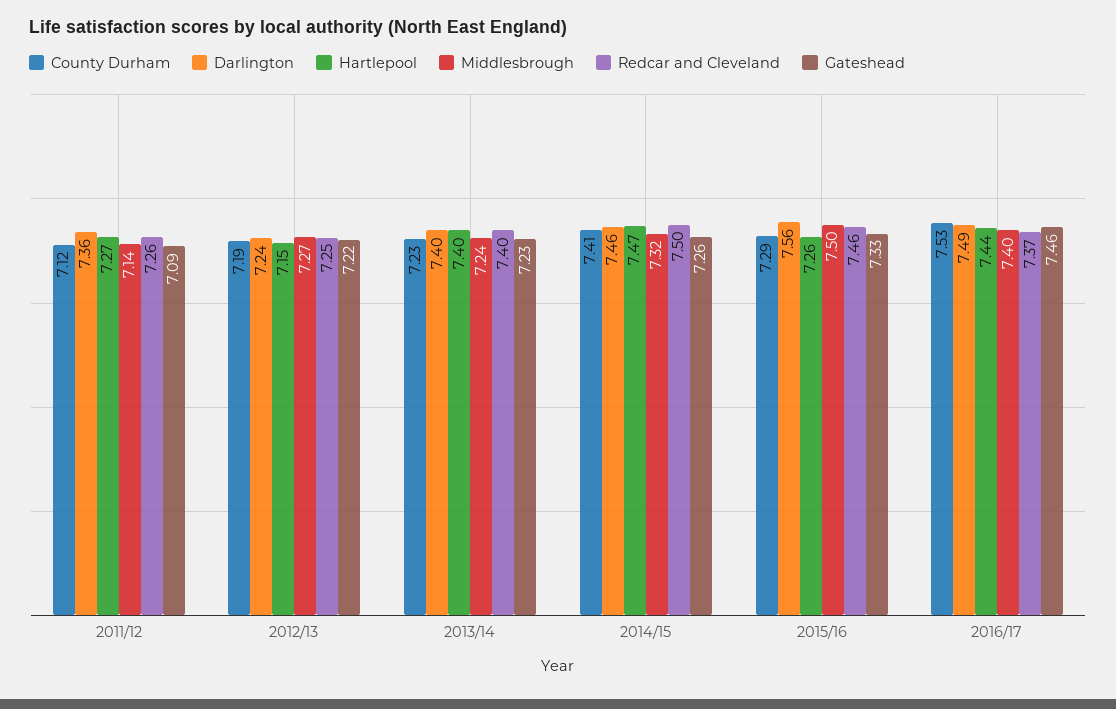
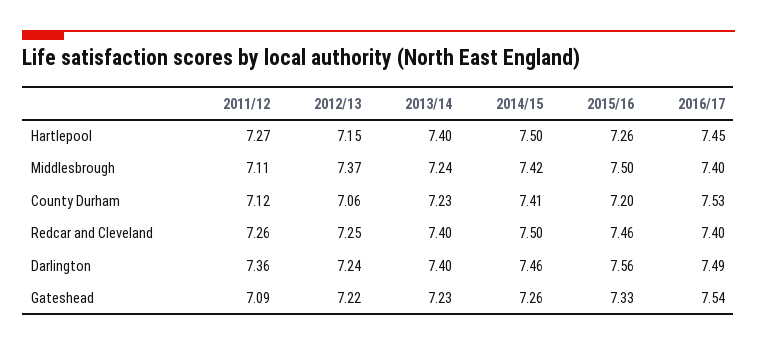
  {
    "County Durham": {
      "2011/12": 7.12,
-     "2012/13": 7.19,
+     "2012/13": 7.06,
      "2013/14": 7.23,
      "2014/15": 7.41,
-     "2015/16": 7.29,
+     "2015/16": 7.2,
      "2016/17": 7.53
    },
    "Darlington": {
      "2011/12": 7.36,
      "2012/13": 7.24,
      "2013/14": 7.4,
      "2014/15": 7.46,
      "2015/16": 7.56,
      "2016/17": 7.49
    },
    "Hartlepool": {
      "2011/12": 7.27,
      "2012/13": 7.15,
      "2013/14": 7.4,
-     "2014/15": 7.47,
+     "2014/15": 7.5,
      "2015/16": 7.26,
-     "2016/17": 7.44
+     "2016/17": 7.45
    },
    "Middlesbrough": {
-     "2011/12": 7.14,
+     "2011/12": 7.11,
-     "2012/13": 7.27,
+     "2012/13": 7.37,
      "2013/14": 7.24,
-     "2014/15": 7.32,
+     "2014/15": 7.42,
      "2015/16": 7.5,
      "2016/17": 7.4
    },
    "Redcar and Cleveland": {
      "2011/12": 7.26,
      "2012/13": 7.25,
      "2013/14": 7.4,
      "2014/15": 7.5,
      "2015/16": 7.46,
-     "2016/17": 7.37
+     "2016/17": 7.4
    },
    "Gateshead": {
      "2011/12": 7.09,
      "2012/13": 7.22,
      "2013/14": 7.23,
      "2014/15": 7.26,
      "2015/16": 7.33,
-     "2016/17": 7.46
+     "2016/17": 7.54
    }
  }

